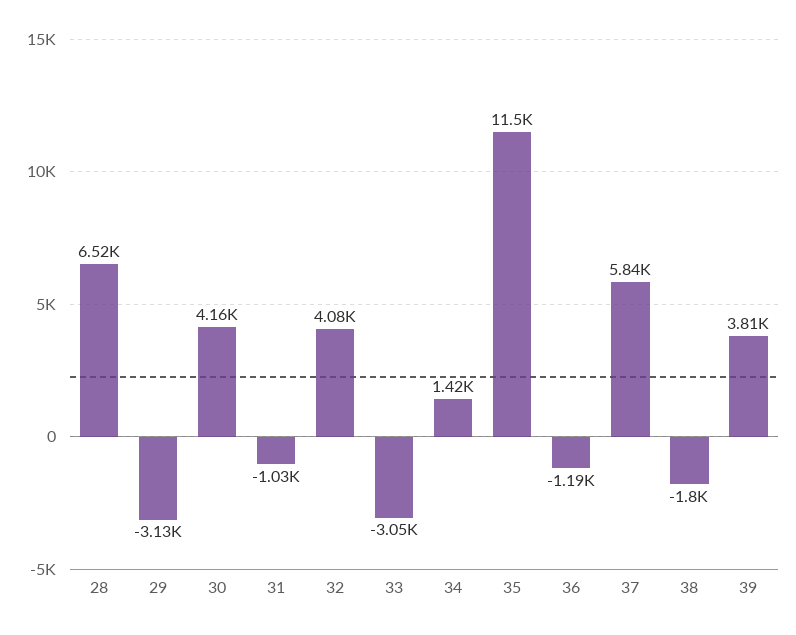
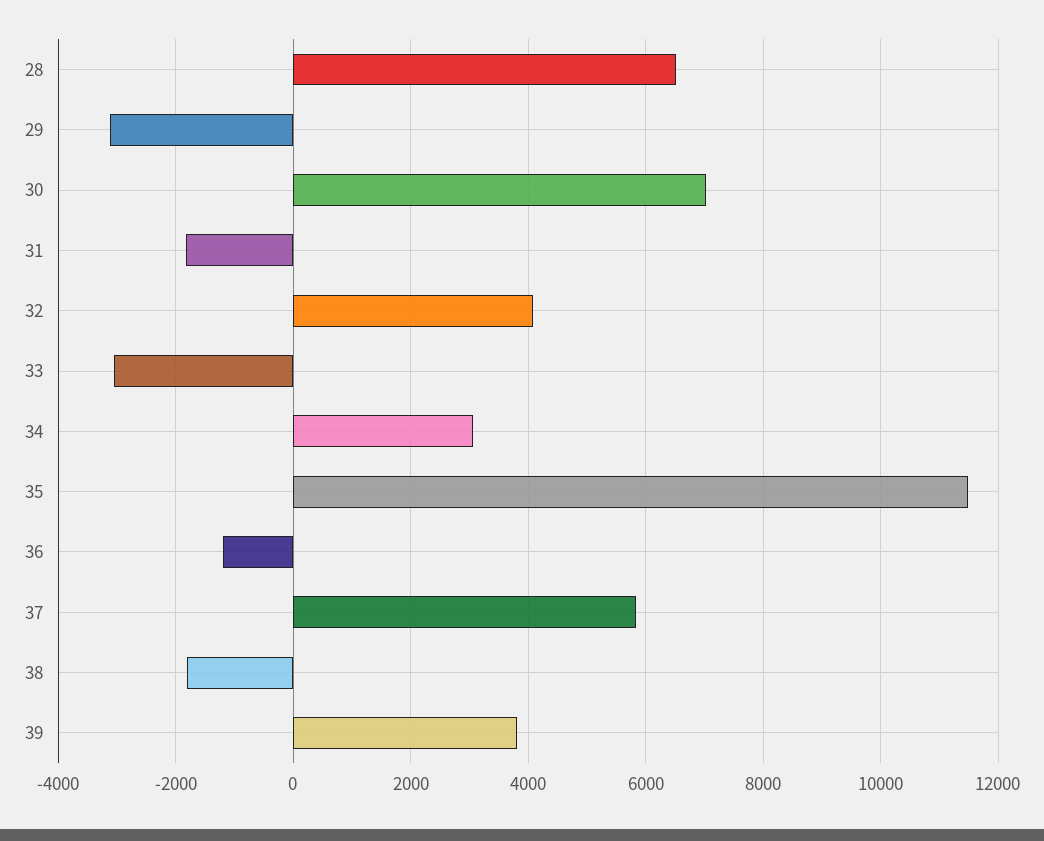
  {
    "28": 6520,
    "29": -3130,
-   "30": 4160,
+   "30": 7000,
-   "31": -1030,
+   "31": -1800,
    "32": 4080,
    "33": -3050,
-   "34": 1420,
+   "34": 3000,
    "35": 11500,
    "36": -1190,
    "37": 5840,
    "38": -1800,
    "39": 3810
  }

